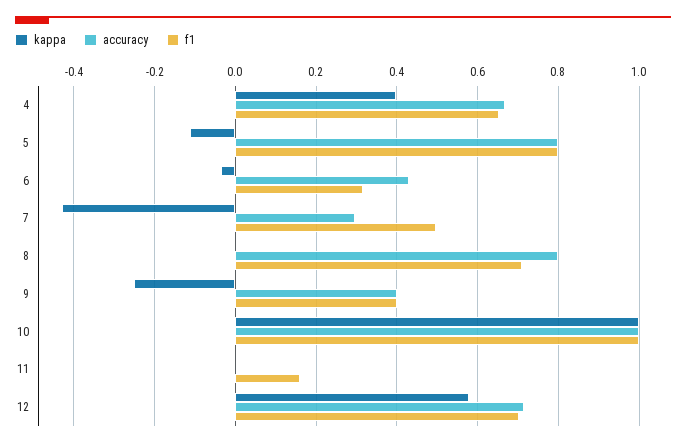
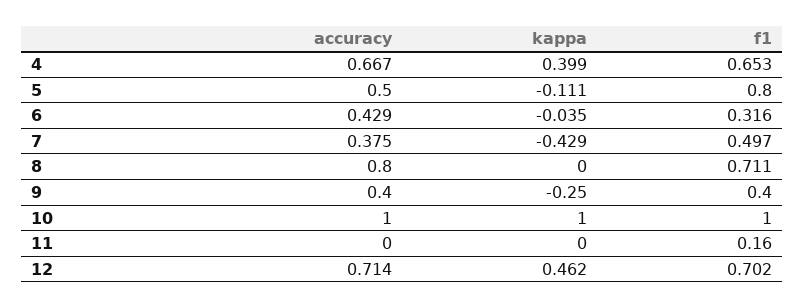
  {
    "kappa": {
      "4": 0.399,
      "5": -0.111,
      "6": -0.035,
      "7": -0.429,
      "8": 0,
      "9": -0.25,
      "10": 1,
      "11": 0,
-     "12": 0.58
+     "12": 0.462
    },
    "accuracy": {
      "4": 0.667,
-     "5": 0.8,
+     "5": 0.5,
      "6": 0.429,
-     "7": 0.3,
+     "7": 0.375,
      "8": 0.8,
      "9": 0.4,
      "10": 1,
      "11": 0,
      "12": 0.714
    },
    "f1": {
      "4": 0.653,
      "5": 0.8,
      "6": 0.316,
      "7": 0.497,
      "8": 0.711,
      "9": 0.4,
      "10": 1,
      "11": 0.16,
      "12": 0.702
    }
  }

